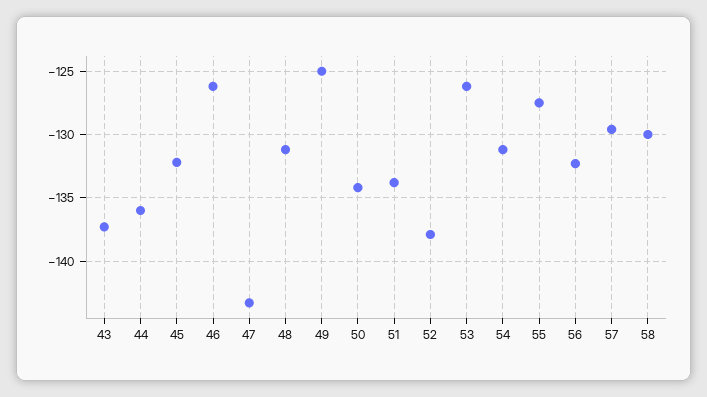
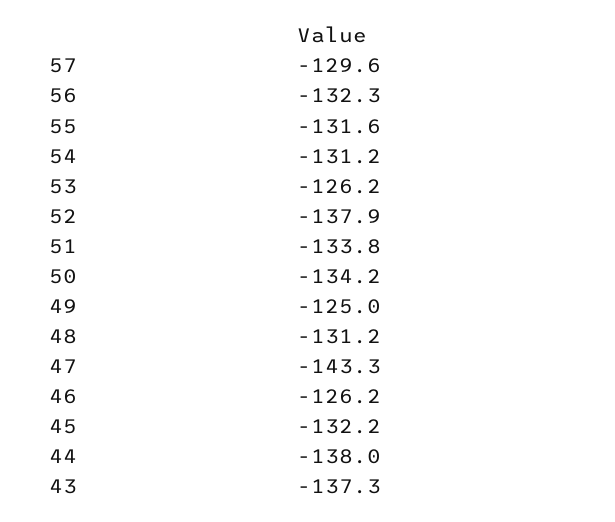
  {
    "43": -137.3,
-   "44": -136,
+   "44": -138,
    "45": -132.2,
    "46": -126.2,
    "47": -143.3,
    "48": -131.2,
    "49": -125,
    "50": -134.2,
    "51": -133.8,
    "52": -137.9,
    "53": -126.2,
    "54": -131.2,
-   "55": -127.5,
+   "55": -131.6,
    "56": -132.3,
-   "57": -129.6,
+   "57": -129.6
-   "58": -130
  }

